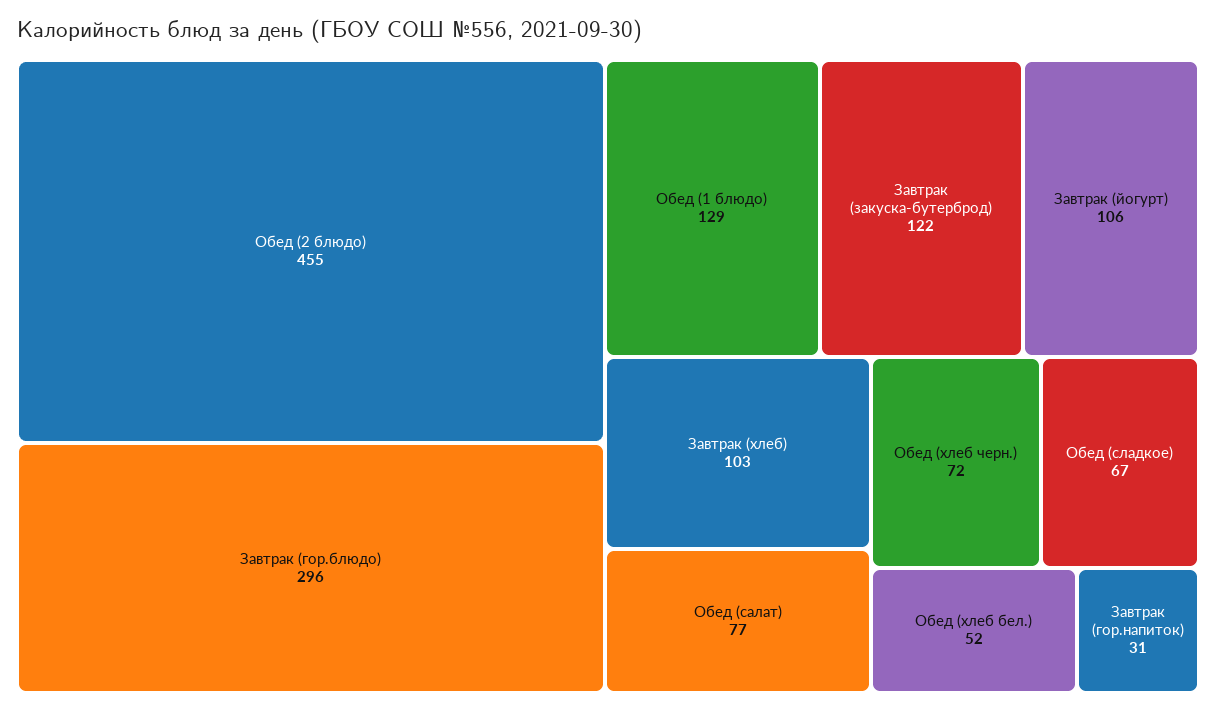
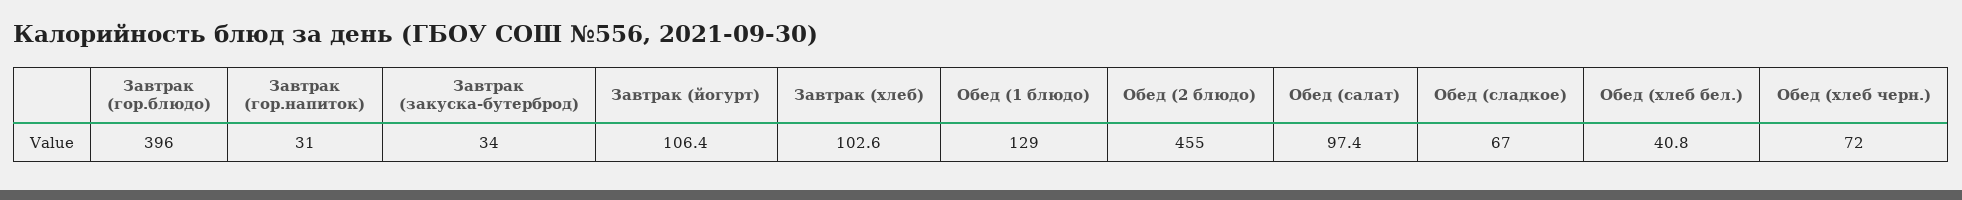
  {
    "Обед (2 блюдо)": 455,
-   "Завтрак (гор.блюдо)": 296,
+   "Завтрак (гор.блюдо)": 396,
    "Обед (1 блюдо)": 129,
-   "Завтрак (закуска-бутерброд)": 122,
+   "Завтрак (закуска-бутерброд)": 34,
    "Завтрак (йогурт)": 106.4,
    "Завтрак (хлеб)": 102.6,
-   "Обед (салат)": 77,
+   "Обед (салат)": 97.4,
    "Обед (хлеб черн.)": 72,
    "Обед (сладкое)": 67,
-   "Обед (хлеб бел.)": 52,
+   "Обед (хлеб бел.)": 40.8,
    "Завтрак (гор.напиток)": 31
  }

